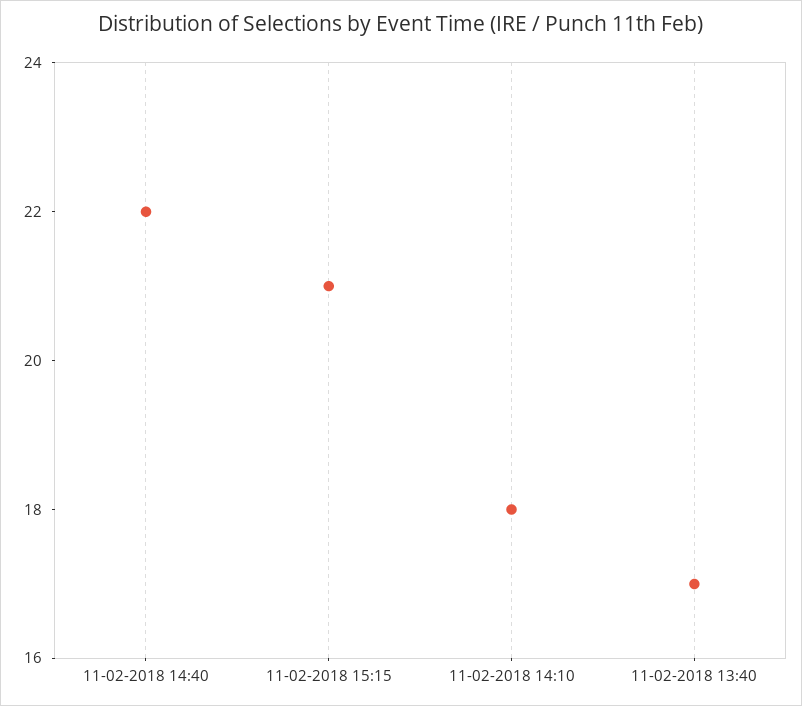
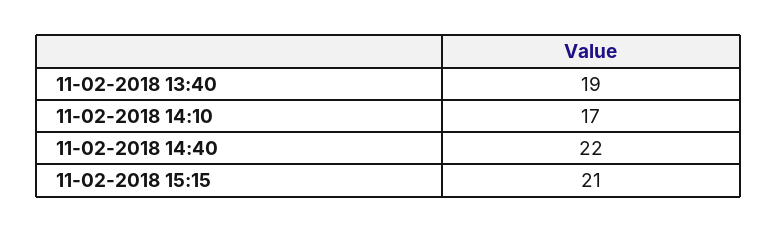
  {
    "11-02-2018 14:40": 22,
    "11-02-2018 15:15": 21,
-   "11-02-2018 14:10": 18,
+   "11-02-2018 14:10": 17,
-   "11-02-2018 13:40": 17
+   "11-02-2018 13:40": 19
  }

